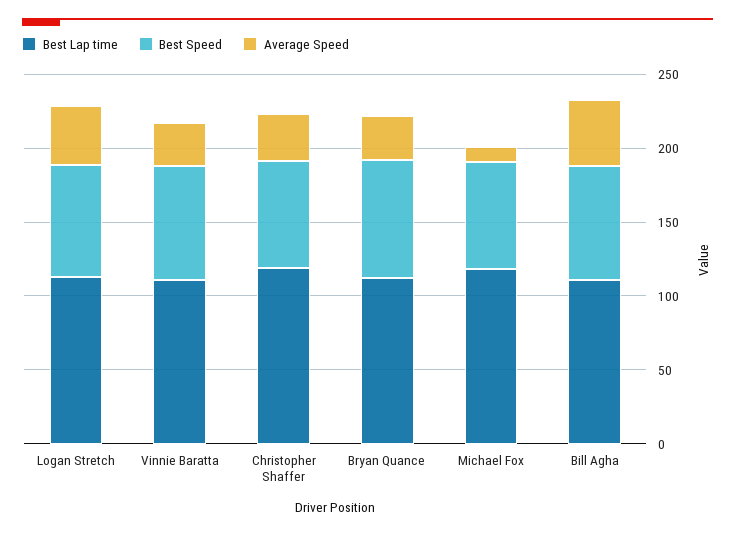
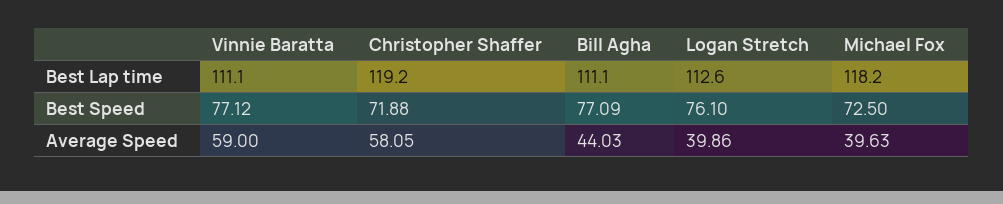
  {
    "Best Lap time": {
      "Logan Stretch": 112.6,
      "Vinnie Baratta": 111.1,
      "Christopher Shaffer": 119.2,
-     "Bryan Quance": 110,
      "Michael Fox": 118.2,
      "Bill Agha": 111.1
    },
    "Best Speed": {
      "Logan Stretch": 76.1,
      "Vinnie Baratta": 77.12,
      "Christopher Shaffer": 71.88,
-     "Bryan Quance": 80,
      "Michael Fox": 72.5,
      "Bill Agha": 77.09
    },
    "Average Speed": {
      "Logan Stretch": 39.86,
-     "Vinnie Baratta": 30,
+     "Vinnie Baratta": 59,
-     "Christopher Shaffer": 30,
+     "Christopher Shaffer": 58.05,
-     "Bryan Quance": 30,
-     "Michael Fox": 10,
+     "Michael Fox": 39.63,
      "Bill Agha": 44.03
    }
  }

